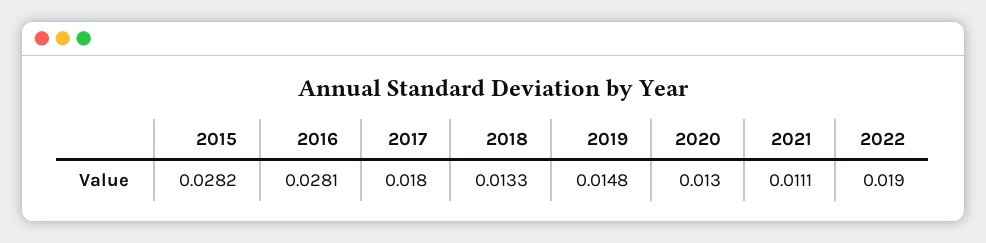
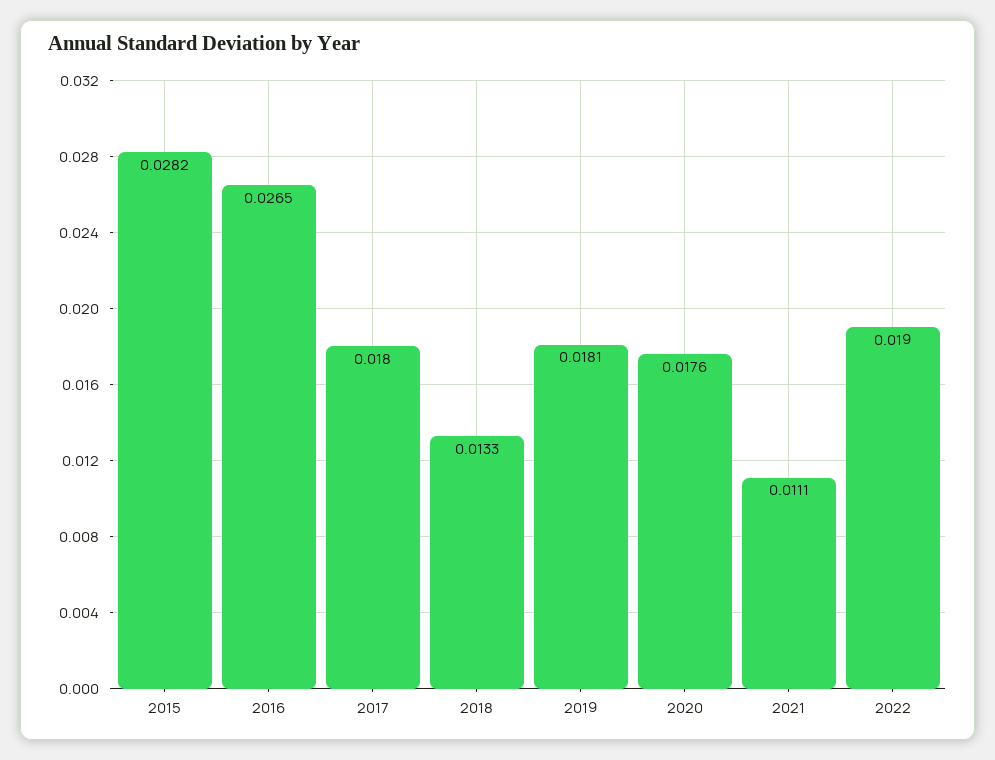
  {
    "2015": 0.0282,
-   "2016": 0.0281,
+   "2016": 0.0265,
    "2017": 0.018,
    "2018": 0.0133,
-   "2019": 0.0148,
+   "2019": 0.0181,
-   "2020": 0.013,
+   "2020": 0.0176,
    "2021": 0.0111,
    "2022": 0.019
  }

